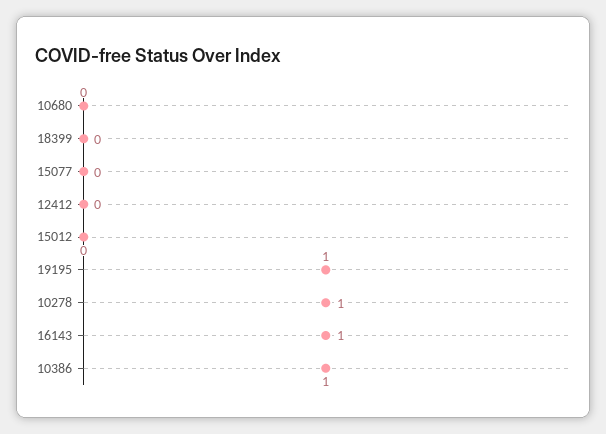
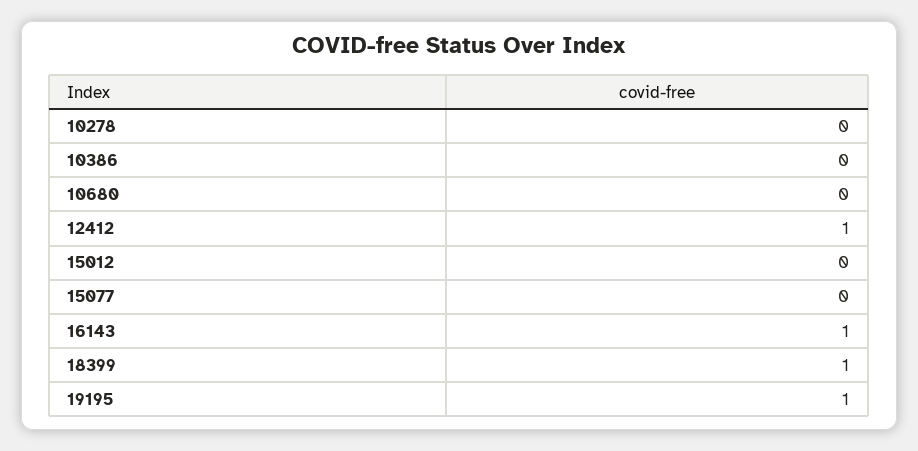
  {
    "10680": 0,
-   "18399": 0,
+   "18399": 1,
    "15077": 0,
-   "12412": 0,
+   "12412": 1,
    "15012": 0,
    "19195": 1,
-   "10278": 1,
+   "10278": 0,
    "16143": 1,
-   "10386": 1
+   "10386": 0
  }

